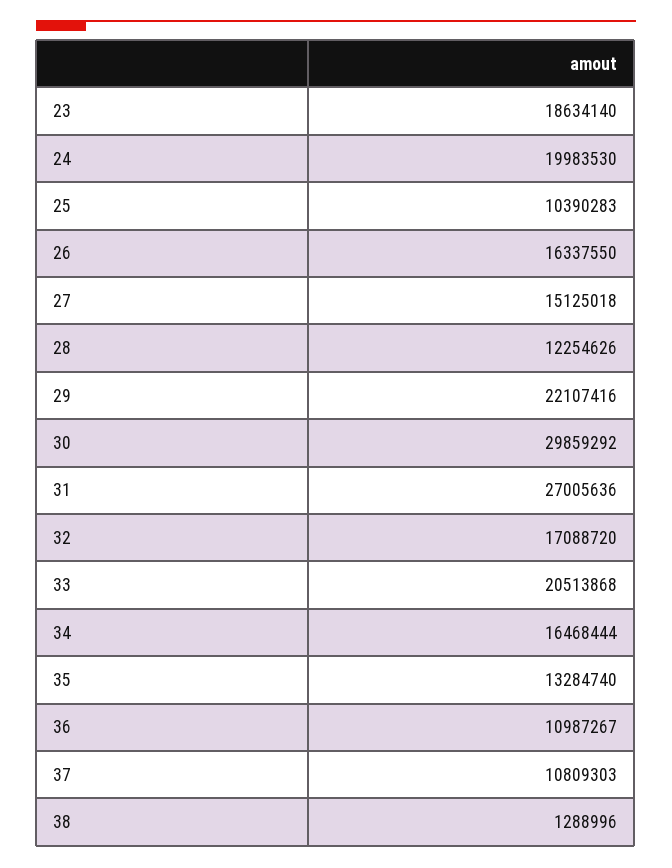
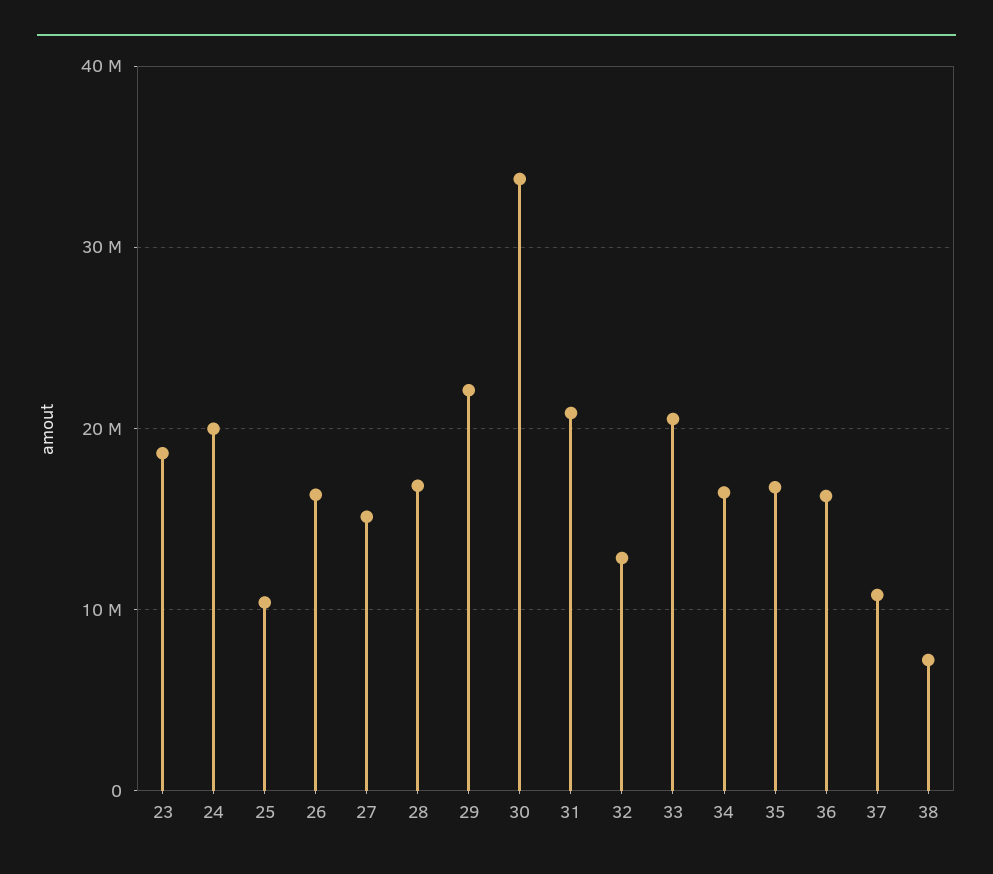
  {
    "23": 18634140,
    "24": 19983530,
    "25": 10390283,
    "26": 16337550,
    "27": 15125018,
-   "28": 12254626,
+   "28": 17000000,
    "29": 22107416,
-   "30": 29859292,
+   "30": 34000000,
-   "31": 27005636,
+   "31": 21000000,
-   "32": 17088720,
+   "32": 13000000,
    "33": 20513868,
    "34": 16468444,
-   "35": 13284740,
+   "35": 17000000,
-   "36": 10987267,
+   "36": 16000000,
    "37": 10809303,
-   "38": 1288996
+   "38": 7000000
  }

